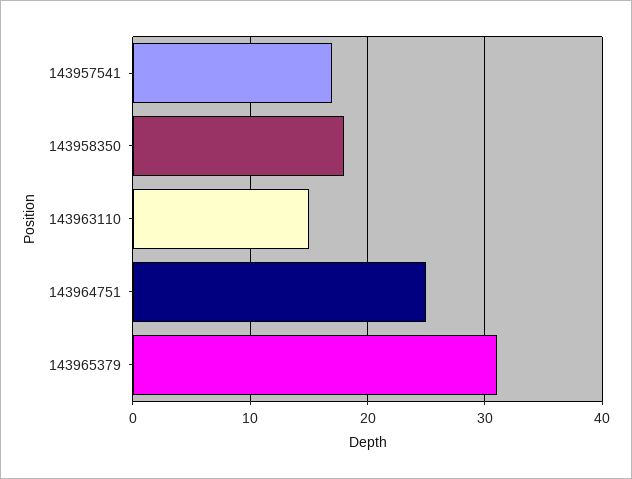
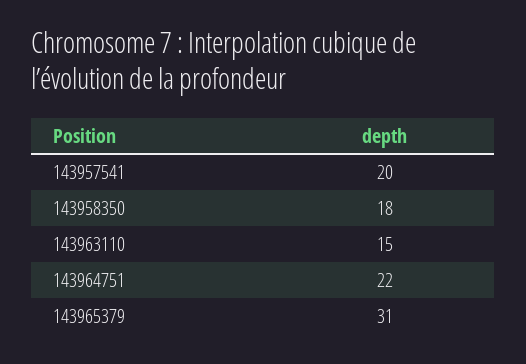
  {
-   "143957541": 17,
+   "143957541": 20,
    "143958350": 18,
    "143963110": 15,
-   "143964751": 25,
+   "143964751": 22,
    "143965379": 31
  }

